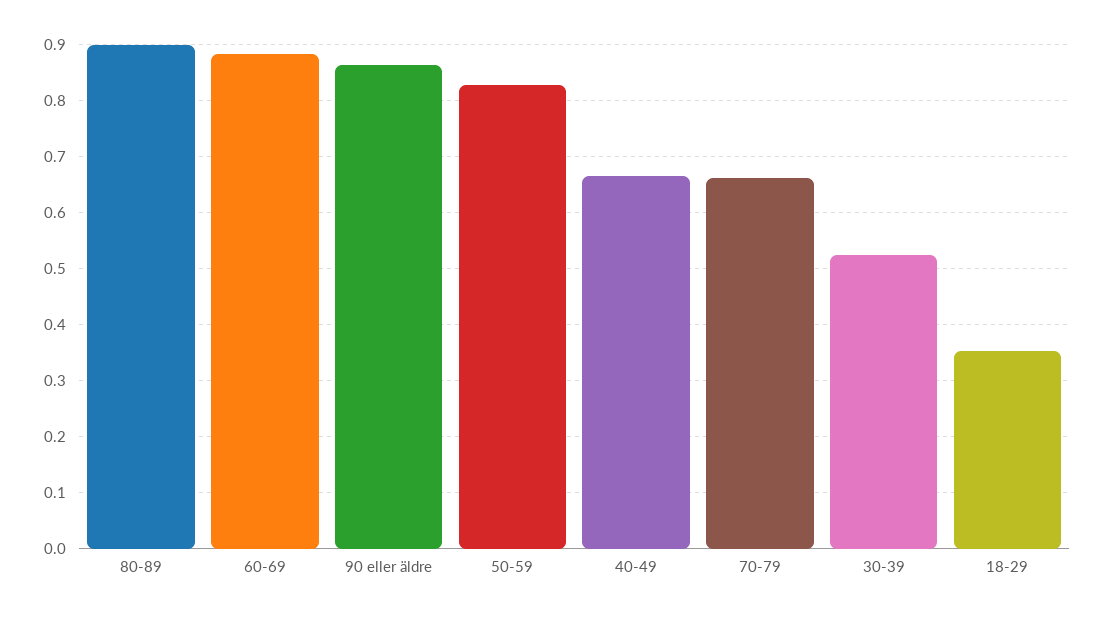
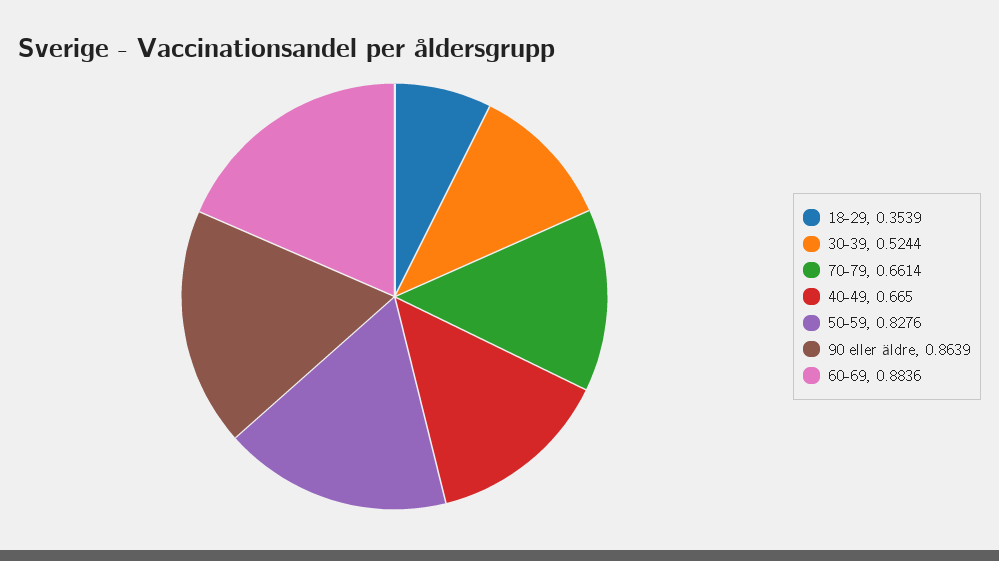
  {
-   "80-89": 0.9,
    "60-69": 0.8836,
    "90 eller äldre": 0.8639,
    "50-59": 0.8276,
    "40-49": 0.665,
    "70-79": 0.6614,
    "30-39": 0.5244,
    "18-29": 0.3539
  }

